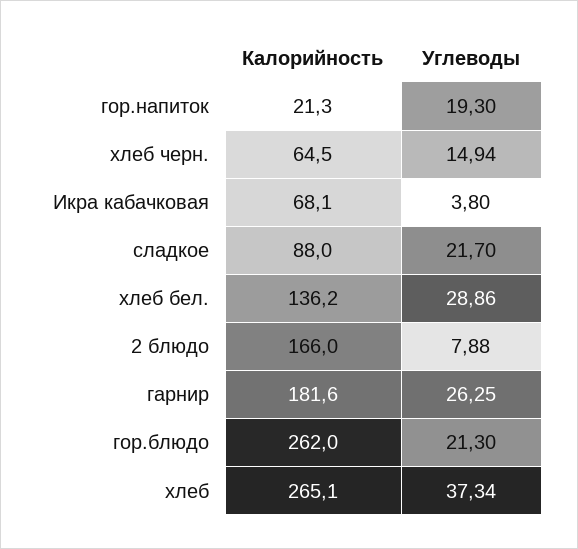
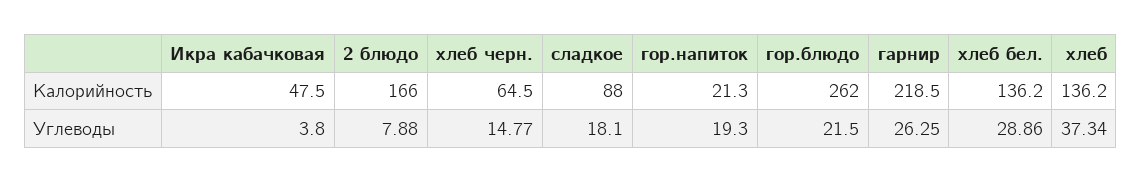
  {
    "Калорийность": {
      "гор.напиток": 21.3,
      "хлеб черн.": 64.5,
-     "Икра кабачковая": 68.1,
+     "Икра кабачковая": 47.5,
      "сладкое": 88,
      "хлеб бел.": 136.2,
      "2 блюдо": 166,
-     "гарнир": 181.6,
+     "гарнир": 218.5,
      "гор.блюдо": 262,
-     "хлеб": 265.1
+     "хлеб": 136.2
    },
    "Углеводы": {
      "гор.напиток": 19.3,
-     "хлеб черн.": 14.94,
+     "хлеб черн.": 14.77,
      "Икра кабачковая": 3.8,
-     "сладкое": 21.7,
+     "сладкое": 18.1,
      "хлеб бел.": 28.86,
      "2 блюдо": 7.88,
      "гарнир": 26.25,
-     "гор.блюдо": 21.3,
+     "гор.блюдо": 21.5,
      "хлеб": 37.34
    }
  }

